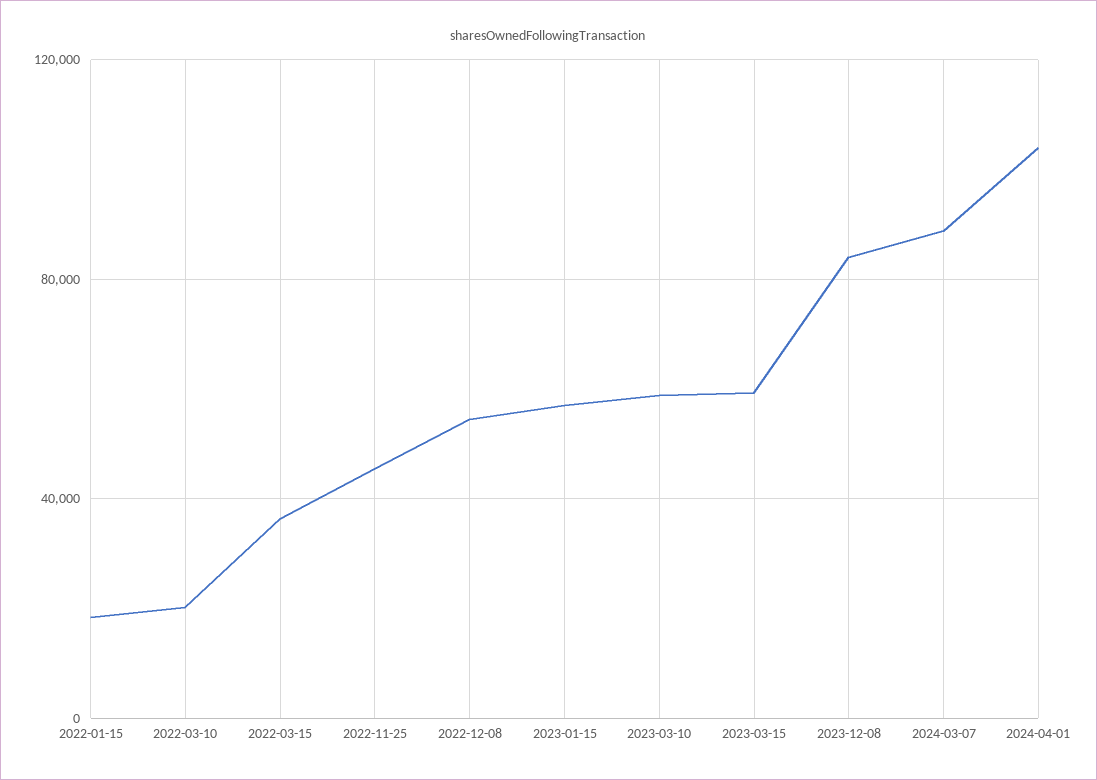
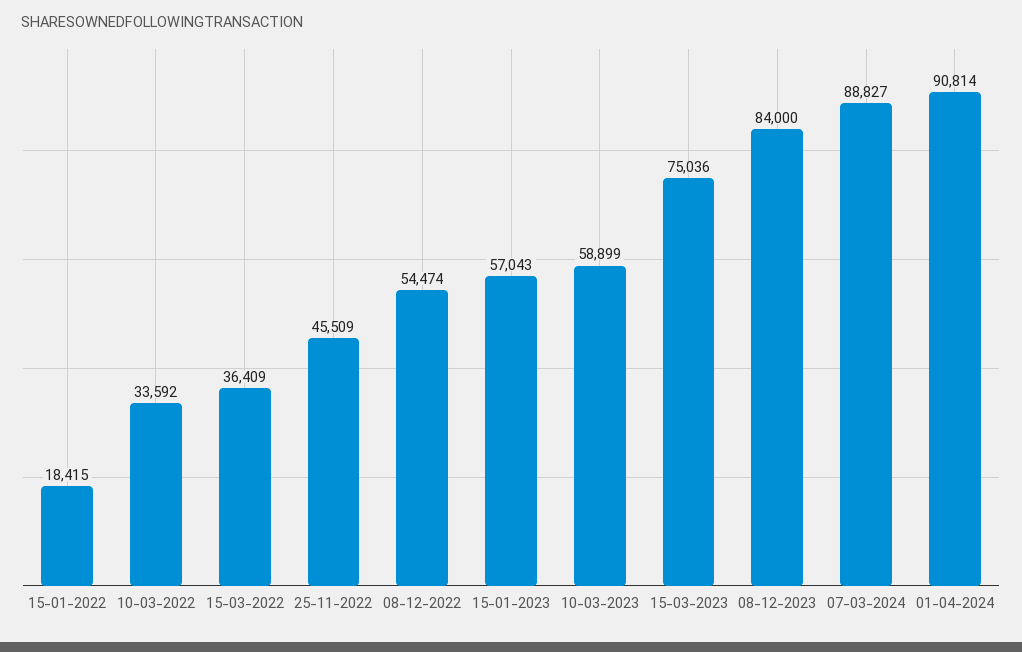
  {
    "2022-01-15": 18415,
-   "2022-03-10": 20000,
+   "2022-03-10": 33592,
    "2022-03-15": 36409,
    "2022-11-25": 45509,
    "2022-12-08": 54474,
    "2023-01-15": 57043,
    "2023-03-10": 58899,
-   "2023-03-15": 60000,
+   "2023-03-15": 75036,
    "2023-12-08": 84000,
    "2024-03-07": 88827,
-   "2024-04-01": 105000
+   "2024-04-01": 90814
  }

